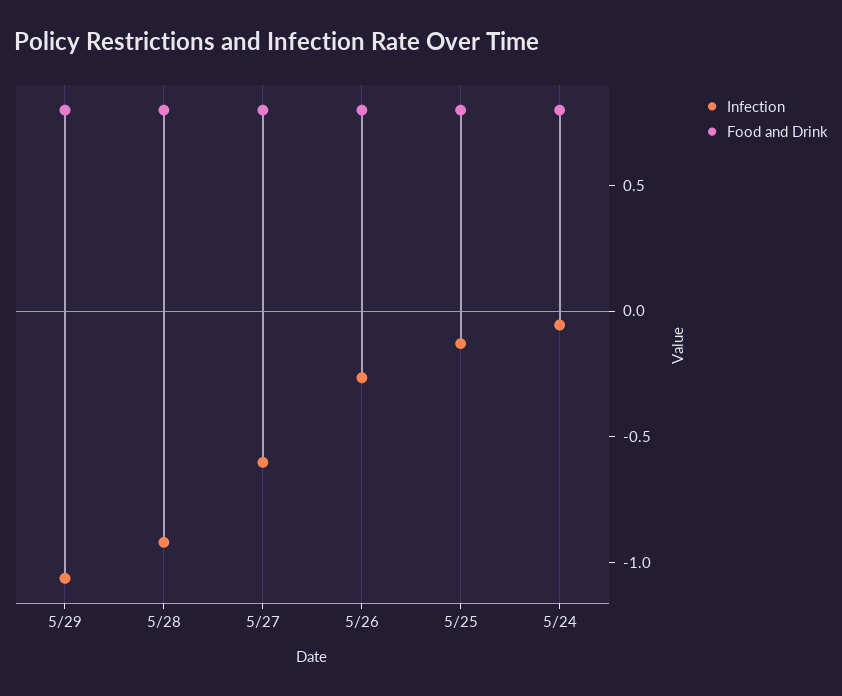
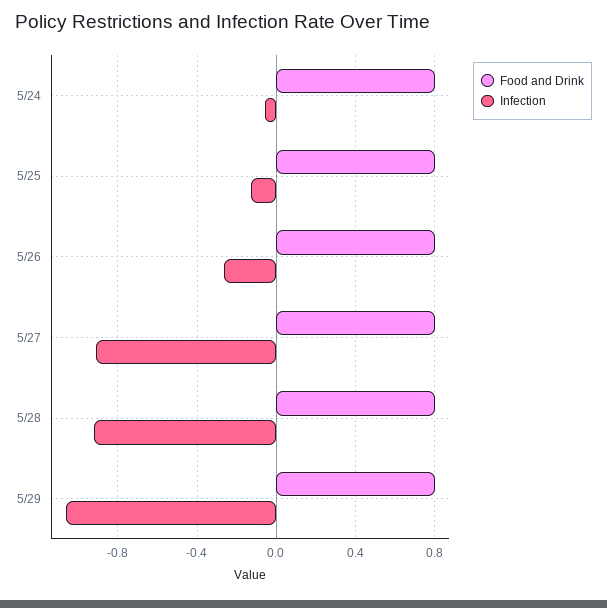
  {
    "Infection": {
      "5/29": -1.05,
      "5/28": -0.9,
-     "5/27": -0.6,
+     "5/27": -0.9,
      "5/26": -0.25,
      "5/25": -0.15,
      "5/24": -0.05
    },
    "Food and Drink": {
      "5/29": 0.8,
      "5/28": 0.8,
      "5/27": 0.8,
      "5/26": 0.8,
      "5/25": 0.8,
      "5/24": 0.8
    }
  }

